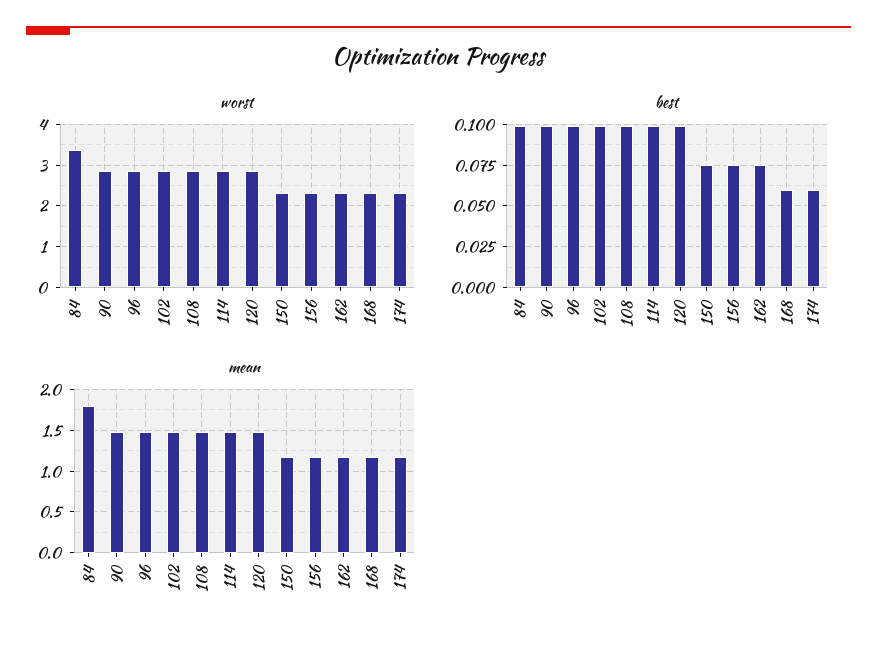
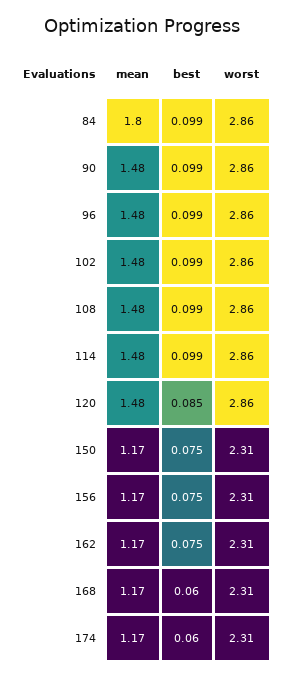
  {
    "worst": {
-     "84": 3.4,
+     "84": 2.86,
      "90": 2.86,
      "96": 2.86,
      "102": 2.86,
      "108": 2.86,
      "114": 2.86,
      "120": 2.86,
      "150": 2.31,
      "156": 2.31,
      "162": 2.31,
      "168": 2.31,
      "174": 2.31
    },
    "best": {
      "84": 0.099,
      "90": 0.099,
      "96": 0.099,
      "102": 0.099,
      "108": 0.099,
      "114": 0.099,
-     "120": 0.1,
+     "120": 0.085,
      "150": 0.075,
      "156": 0.075,
      "162": 0.075,
      "168": 0.06,
      "174": 0.06
    },
    "mean": {
      "84": 1.8,
      "90": 1.48,
      "96": 1.48,
      "102": 1.48,
      "108": 1.48,
      "114": 1.48,
      "120": 1.48,
      "150": 1.17,
      "156": 1.17,
      "162": 1.17,
      "168": 1.17,
      "174": 1.17
    }
  }

